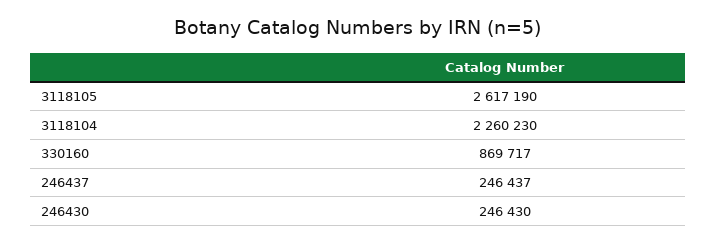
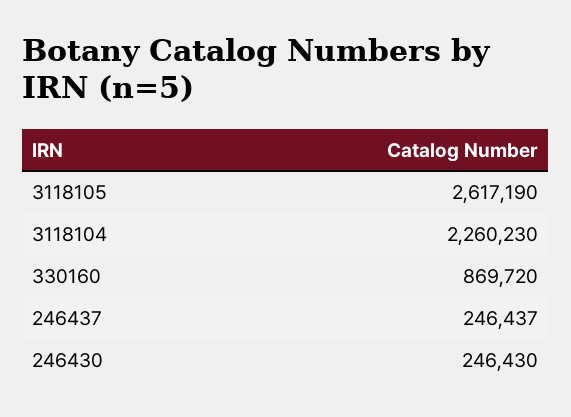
  {
    "3118105": 2617190,
    "3118104": 2260230,
-   "330160": 869717,
+   "330160": 869720,
    "246437": 246437,
    "246430": 246430
  }

